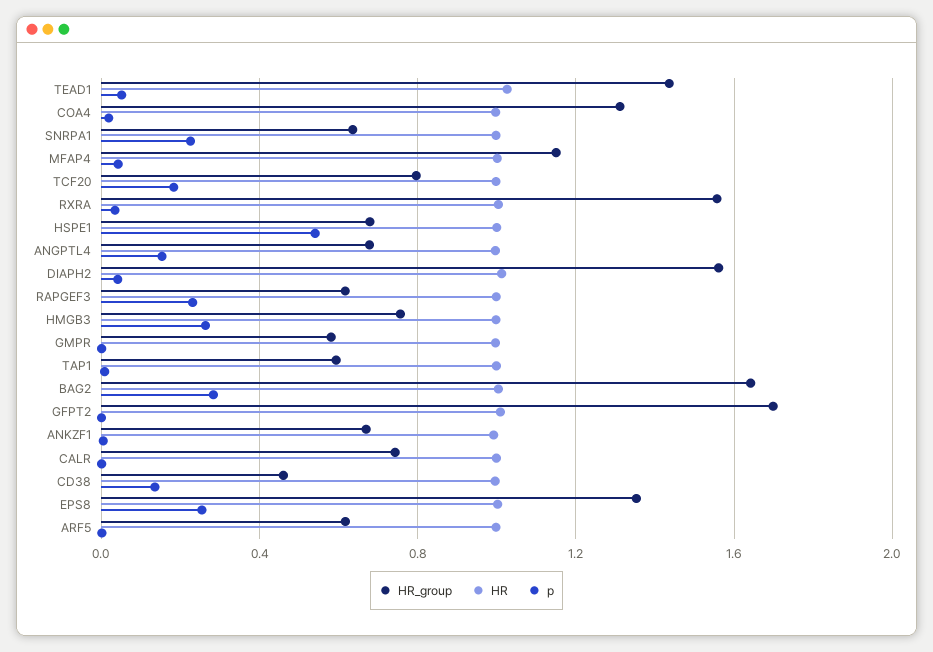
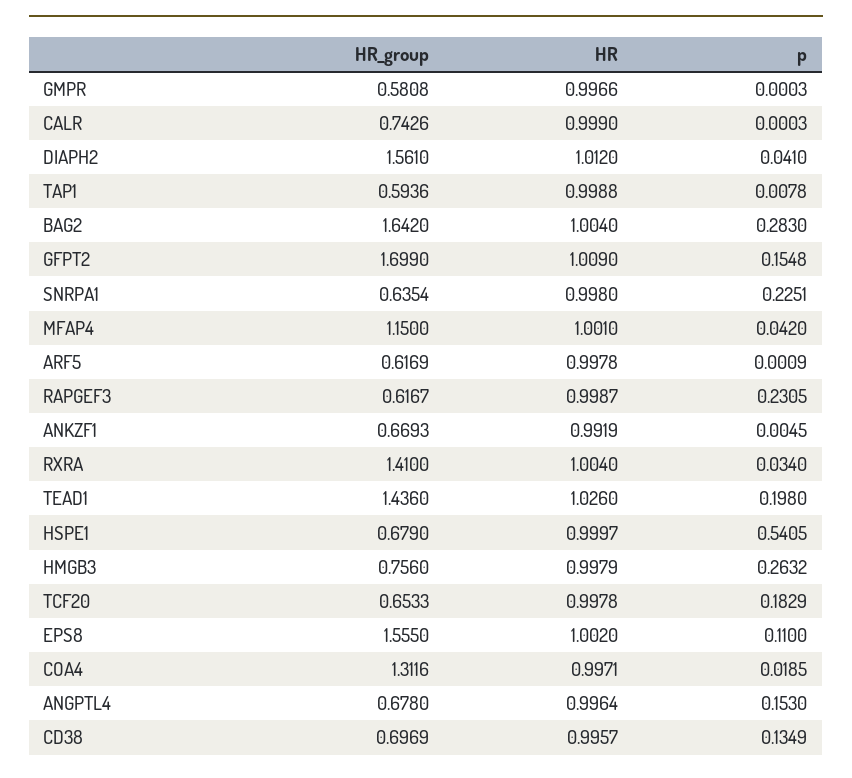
  {
    "HR_group": {
      "TEAD1": 1.436,
      "COA4": 1.3116,
      "SNRPA1": 0.6354,
      "MFAP4": 1.15,
-     "TCF20": 0.8,
+     "TCF20": 0.6533,
-     "RXRA": 1.55,
+     "RXRA": 1.41,
      "HSPE1": 0.679,
      "ANGPTL4": 0.678,
      "DIAPH2": 1.561,
      "RAPGEF3": 0.6167,
      "HMGB3": 0.756,
      "GMPR": 0.5808,
      "TAP1": 0.5936,
      "BAG2": 1.642,
      "GFPT2": 1.699,
      "ANKZF1": 0.6693,
      "CALR": 0.7426,
-     "CD38": 0.45,
+     "CD38": 0.6969,
-     "EPS8": 1.35,
+     "EPS8": 1.555,
      "ARF5": 0.6169
    },
    "HR": {
      "TEAD1": 1.026,
      "COA4": 0.9971,
      "SNRPA1": 0.998,
      "MFAP4": 1.001,
      "TCF20": 0.9978,
      "RXRA": 1.004,
      "HSPE1": 0.9997,
      "ANGPTL4": 0.9964,
      "DIAPH2": 1.012,
      "RAPGEF3": 0.9987,
      "HMGB3": 0.9979,
      "GMPR": 0.9966,
      "TAP1": 0.9988,
      "BAG2": 1.004,
      "GFPT2": 1.009,
      "ANKZF1": 0.9919,
      "CALR": 0.999,
      "CD38": 0.9957,
      "EPS8": 1.002,
      "ARF5": 0.9978
    },
    "p": {
-     "TEAD1": 0.05,
+     "TEAD1": 0.198,
      "COA4": 0.0185,
      "SNRPA1": 0.2251,
      "MFAP4": 0.042,
      "TCF20": 0.1829,
      "RXRA": 0.034,
      "HSPE1": 0.5405,
      "ANGPTL4": 0.153,
      "DIAPH2": 0.041,
      "RAPGEF3": 0.2305,
      "HMGB3": 0.2632,
      "GMPR": 0.0003,
      "TAP1": 0.0078,
      "BAG2": 0.283,
-     "GFPT2": 0,
+     "GFPT2": 0.1548,
      "ANKZF1": 0.0045,
      "CALR": 0.0003,
      "CD38": 0.1349,
-     "EPS8": 0.25,
+     "EPS8": 0.11,
      "ARF5": 0.0009
    }
  }

